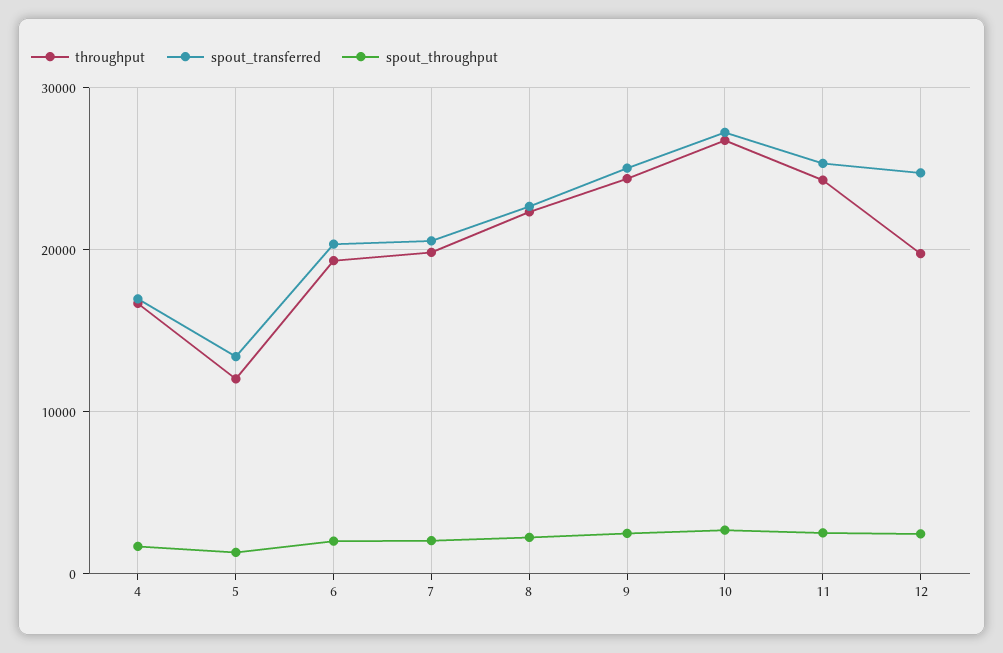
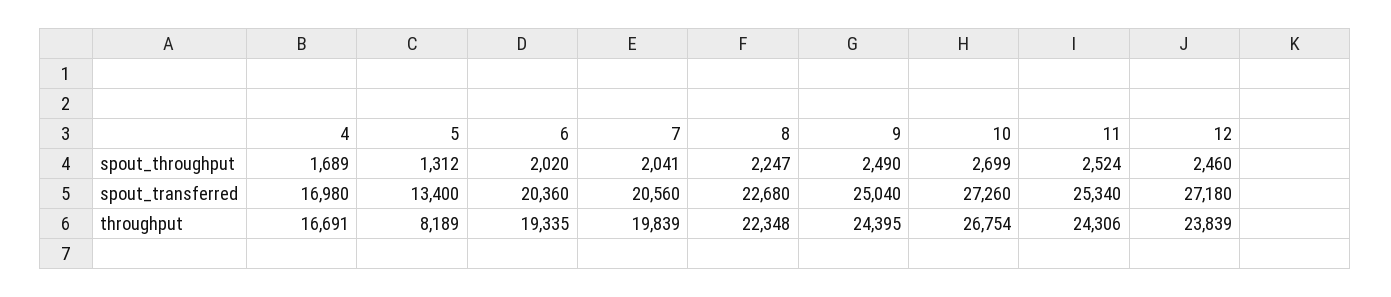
  {
    "throughput": {
      "4": 16691,
-     "5": 12000,
+     "5": 8189,
      "6": 19335,
      "7": 19839,
      "8": 22348,
      "9": 24395,
      "10": 26754,
      "11": 24306,
-     "12": 20000
+     "12": 23839
    },
    "spout_transferred": {
      "4": 16980,
      "5": 13400,
      "6": 20360,
      "7": 20560,
      "8": 22680,
      "9": 25040,
      "10": 27260,
      "11": 25340,
-     "12": 25000
+     "12": 27180
    },
    "spout_throughput": {
      "4": 1689,
      "5": 1312,
      "6": 2020,
      "7": 2041,
      "8": 2247,
      "9": 2490,
      "10": 2699,
      "11": 2524,
      "12": 2460
    }
  }

